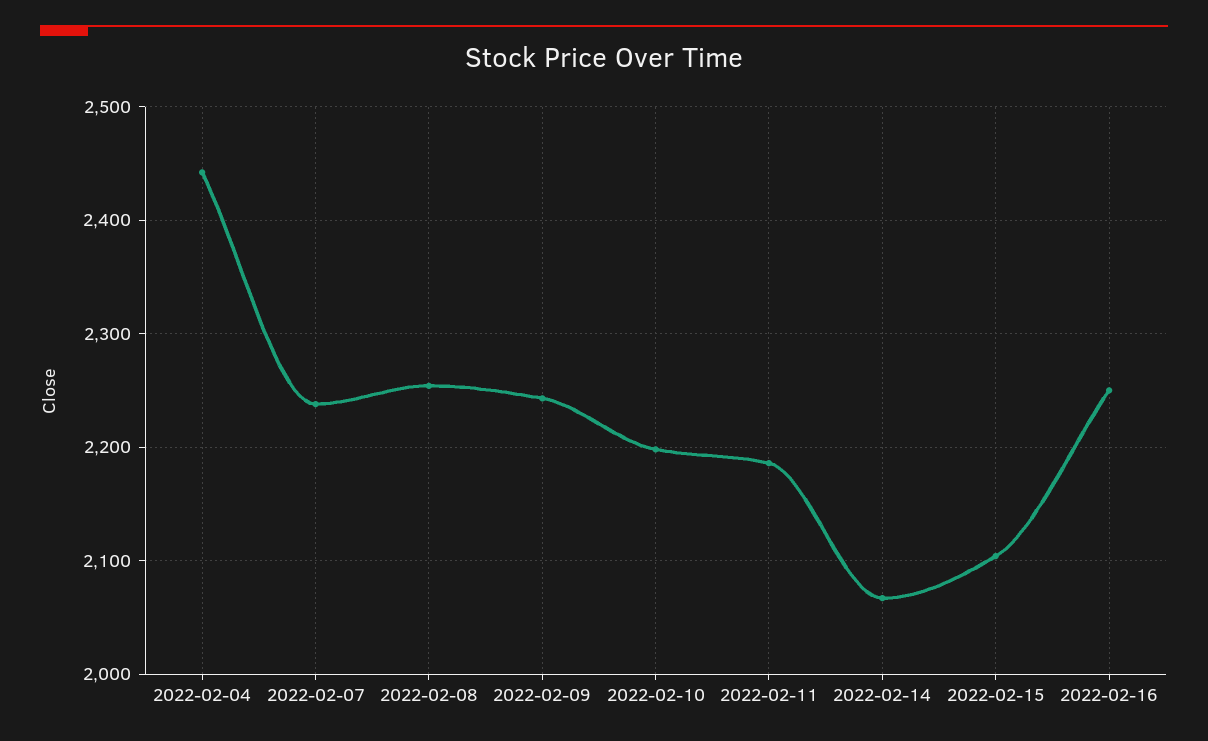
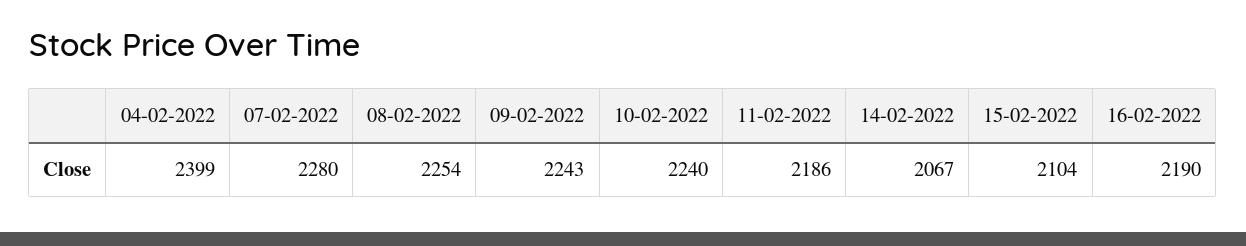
  {
-   "2022-02-04": 2440,
+   "2022-02-04": 2399,
-   "2022-02-07": 2240,
+   "2022-02-07": 2280,
    "2022-02-08": 2254,
    "2022-02-09": 2243,
-   "2022-02-10": 2200,
+   "2022-02-10": 2240,
    "2022-02-11": 2186,
    "2022-02-14": 2067,
    "2022-02-15": 2104,
-   "2022-02-16": 2250
+   "2022-02-16": 2190
  }

